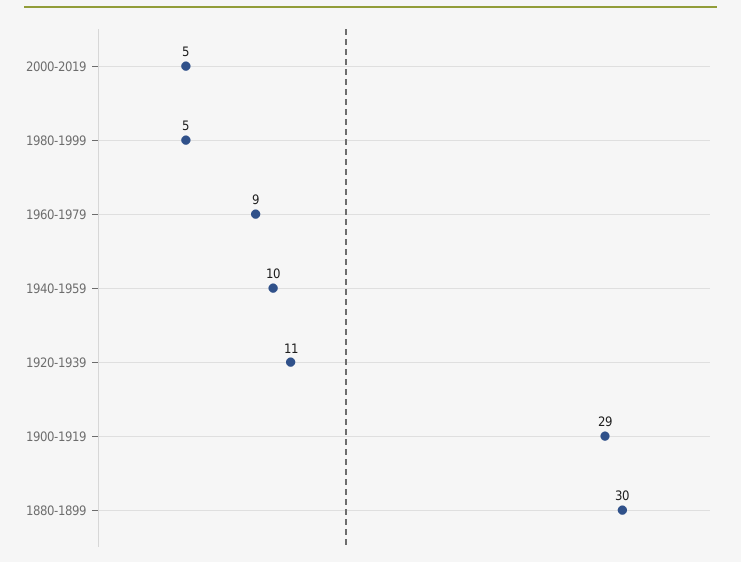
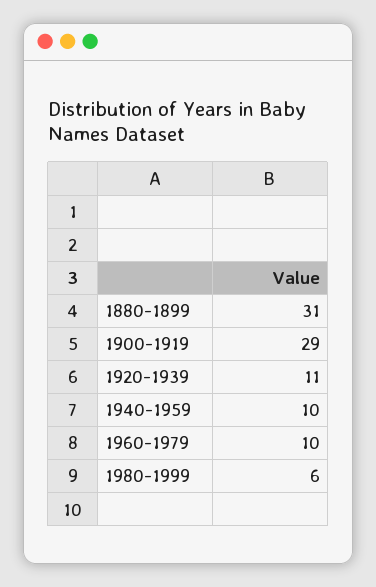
  {
-   "2000-2019": 5,
-   "1980-1999": 5,
+   "1980-1999": 6,
-   "1960-1979": 9,
+   "1960-1979": 10,
    "1940-1959": 10,
    "1920-1939": 11,
    "1900-1919": 29,
-   "1880-1899": 30
+   "1880-1899": 31
  }

